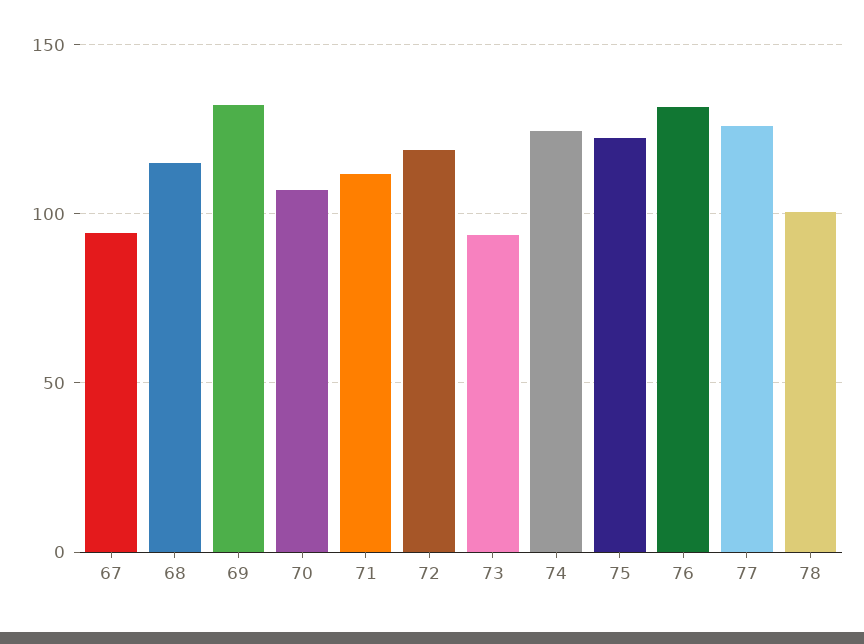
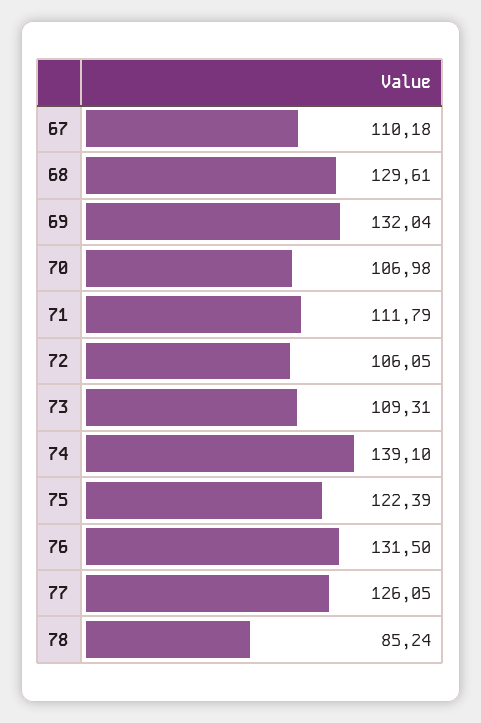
  {
-   "67": 95,
+   "67": 110.18,
-   "68": 115,
+   "68": 129.61,
    "69": 132.04,
    "70": 106.98,
    "71": 111.79,
-   "72": 120,
+   "72": 106.05,
-   "73": 95,
+   "73": 109.31,
-   "74": 125,
+   "74": 139.1,
    "75": 122.39,
    "76": 131.5,
    "77": 126.05,
-   "78": 100
+   "78": 85.24
  }

